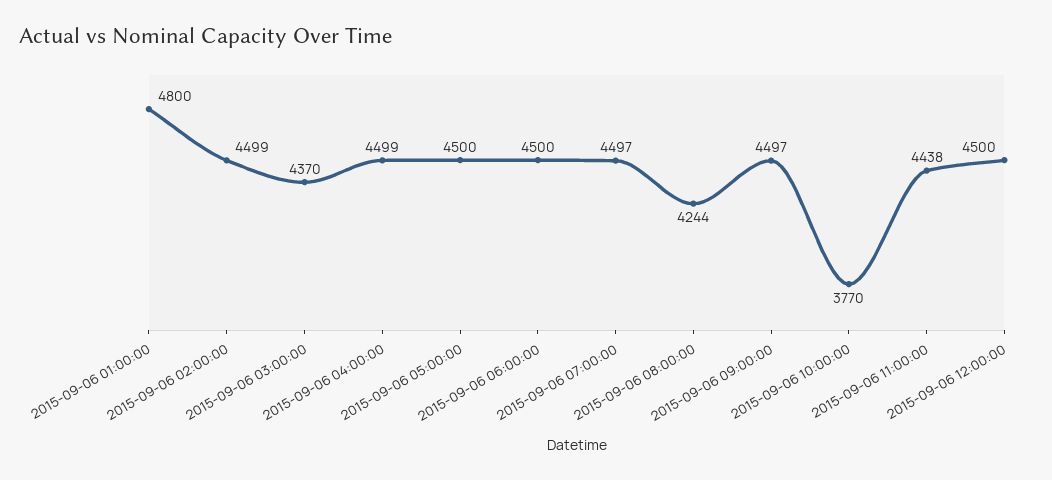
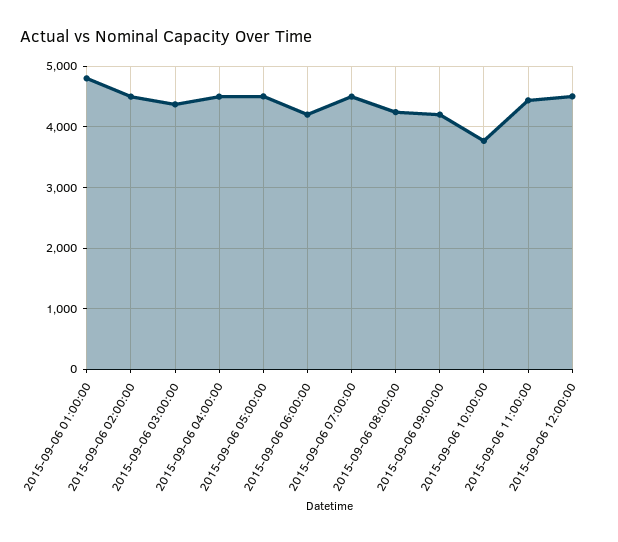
  {
    "2015-09-06 01:00:00": 4800,
    "2015-09-06 02:00:00": 4499,
    "2015-09-06 03:00:00": 4370,
    "2015-09-06 04:00:00": 4499,
    "2015-09-06 05:00:00": 4500,
-   "2015-09-06 06:00:00": 4500,
+   "2015-09-06 06:00:00": 4200,
    "2015-09-06 07:00:00": 4497,
    "2015-09-06 08:00:00": 4244,
-   "2015-09-06 09:00:00": 4497,
+   "2015-09-06 09:00:00": 4200,
    "2015-09-06 10:00:00": 3770,
    "2015-09-06 11:00:00": 4438,
    "2015-09-06 12:00:00": 4500
  }

